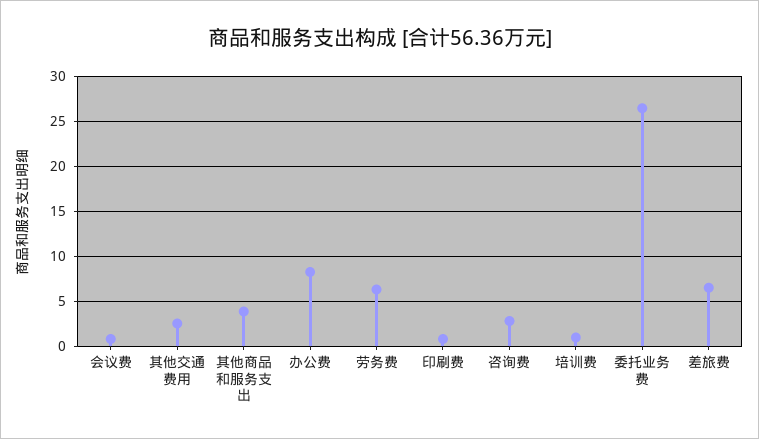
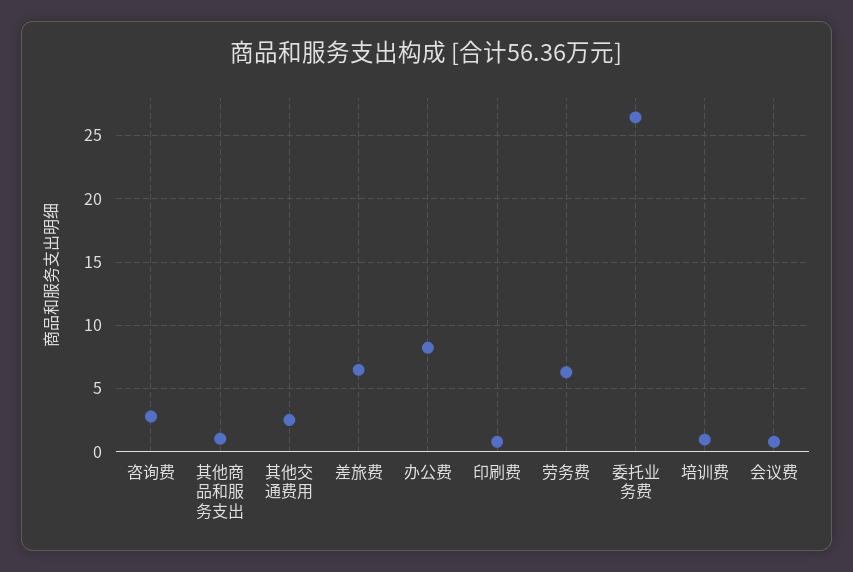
  {
    "会议费": 1,
    "其他交通费用": 2.5,
-   "其他商品和服务支出": 4,
+   "其他商品和服务支出": 1,
    "办公费": 8,
    "劳务费": 6.5,
    "印刷费": 1,
    "咨询费": 3,
    "培训费": 1,
    "委托业务费": 26.5,
    "差旅费": 6.5
  }

